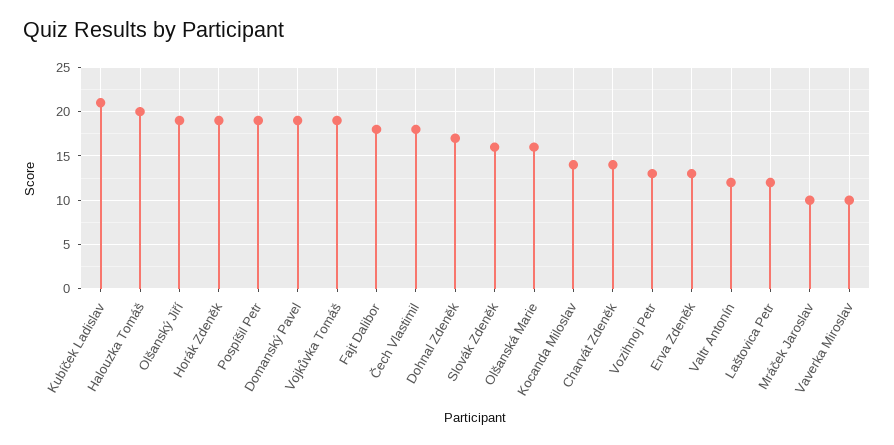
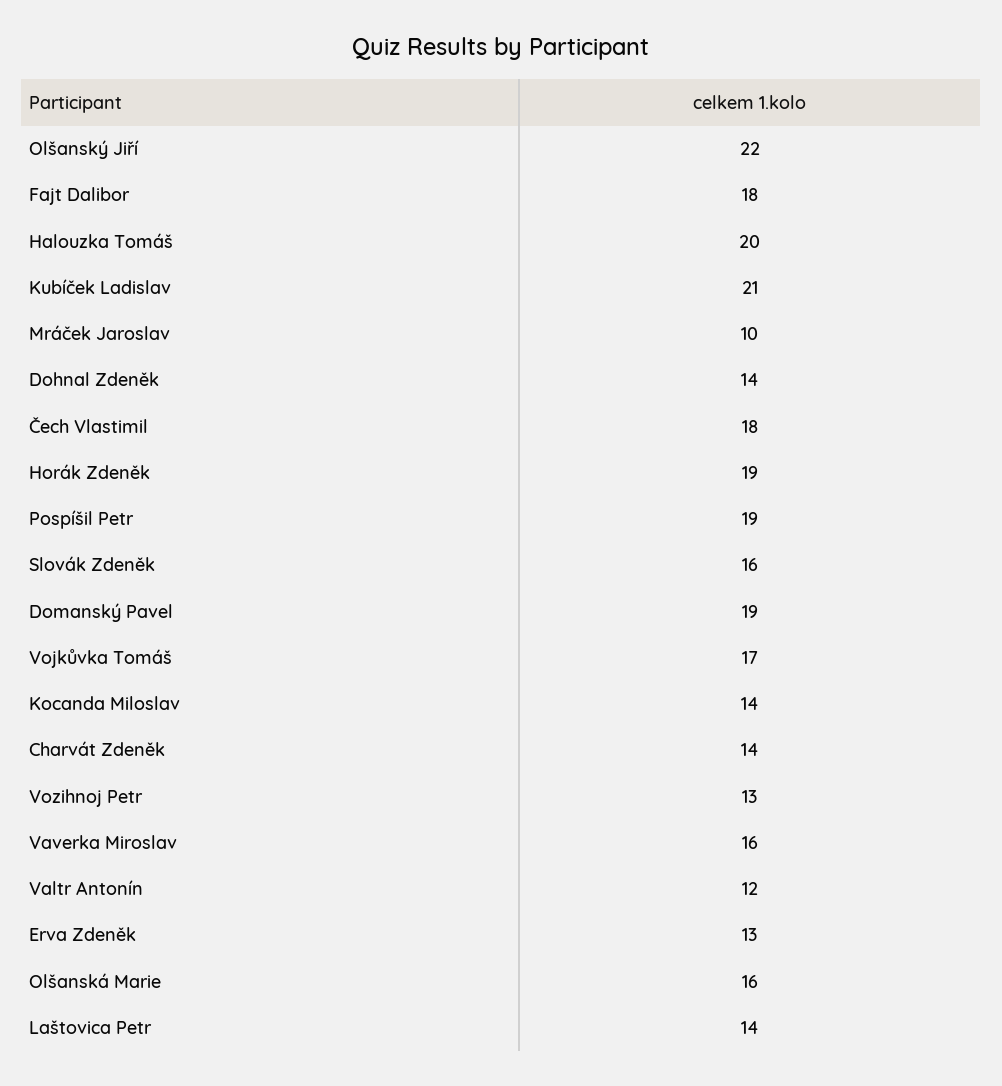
  {
    "Kubíček Ladislav": 21,
    "Halouzka Tomáš": 20,
-   "Olšanský Jiří": 19,
+   "Olšanský Jiří": 22,
    "Horák Zdeněk": 19,
    "Pospíšil Petr": 19,
    "Domanský Pavel": 19,
-   "Vojkůvka Tomáš": 19,
+   "Vojkůvka Tomáš": 17,
    "Fajt Dalibor": 18,
    "Čech Vlastimil": 18,
-   "Dohnal Zdeněk": 17,
+   "Dohnal Zdeněk": 14,
    "Slovák Zdeněk": 16,
    "Olšanská Marie": 16,
    "Kocanda Miloslav": 14,
    "Charvát Zdeněk": 14,
    "Vozihnoj Petr": 13,
    "Erva Zdeněk": 13,
    "Valtr Antonín": 12,
-   "Laštovica Petr": 12,
+   "Laštovica Petr": 14,
    "Mráček Jaroslav": 10,
-   "Vaverka Miroslav": 10
+   "Vaverka Miroslav": 16
  }

